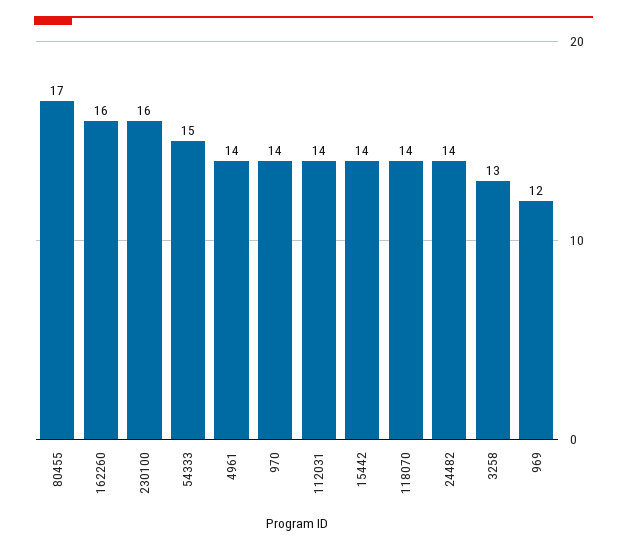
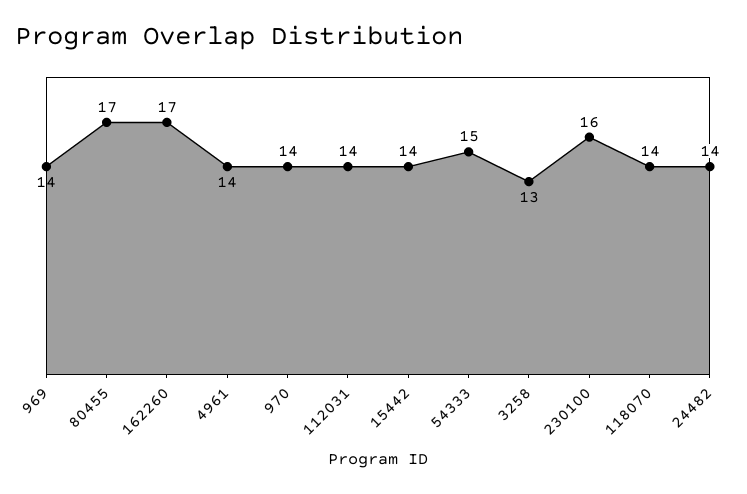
  {
    "80455": 17,
-   "162260": 16,
+   "162260": 17,
    "230100": 16,
    "54333": 15,
    "4961": 14,
    "970": 14,
    "112031": 14,
    "15442": 14,
    "118070": 14,
    "24482": 14,
    "3258": 13,
-   "969": 12
+   "969": 14
  }

